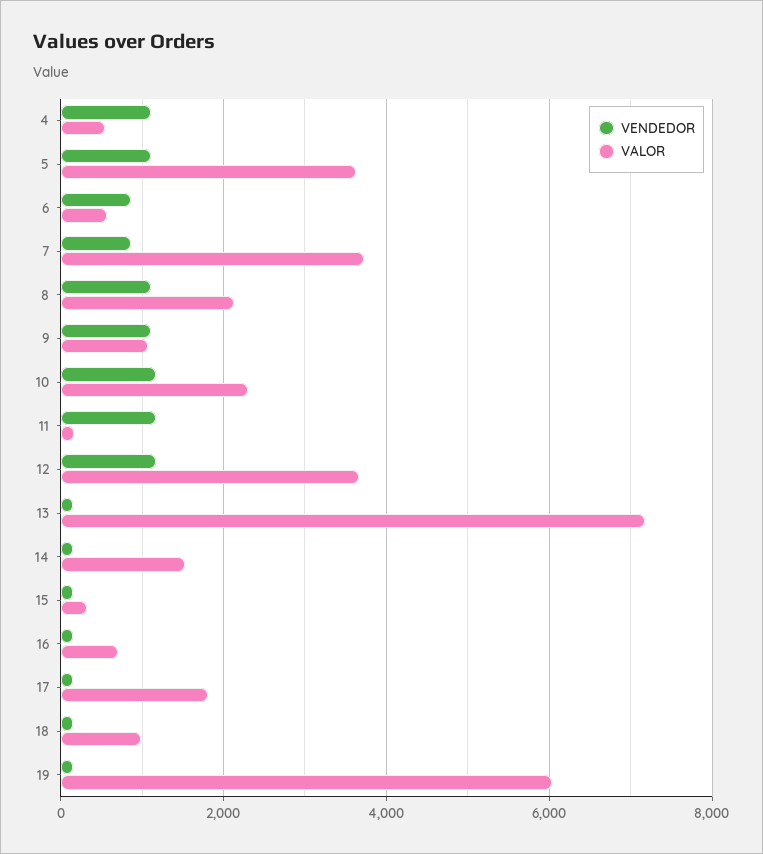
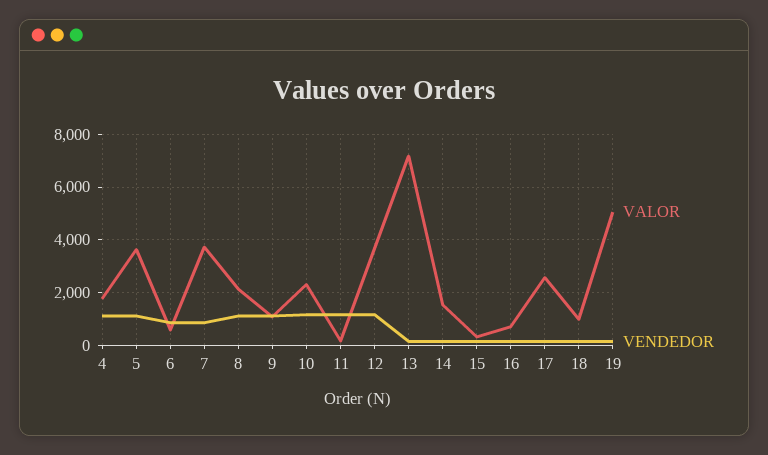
  {
    "VENDEDOR": {
      "4": 1200,
      "5": 1200,
      "6": 800,
      "7": 800,
      "8": 1200,
      "9": 1200,
      "10": 1200,
      "11": 1200,
      "12": 1200,
      "13": 200,
      "14": 200,
      "15": 200,
      "16": 200,
      "17": 200,
      "18": 200,
      "19": 200
    },
    "VALOR": {
-     "4": 600,
+     "4": 1750,
      "5": 3600,
      "6": 600,
      "7": 3800,
      "8": 2200,
      "9": 1000,
      "10": 2400,
      "11": 200,
      "12": 3600,
      "13": 7200,
      "14": 1600,
      "15": 400,
      "16": 800,
-     "17": 1800,
+     "17": 2500,
      "18": 1000,
-     "19": 6000
+     "19": 5000
    }
  }

